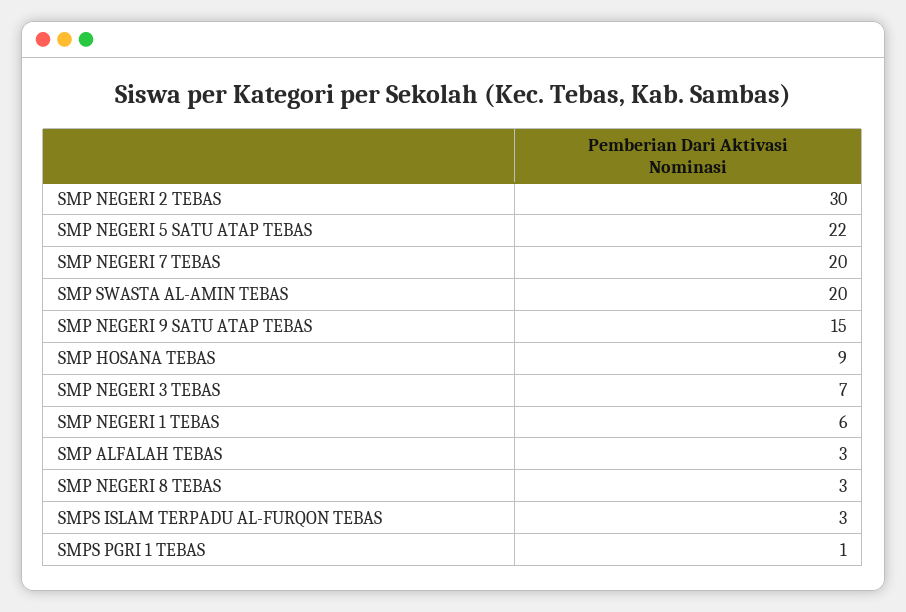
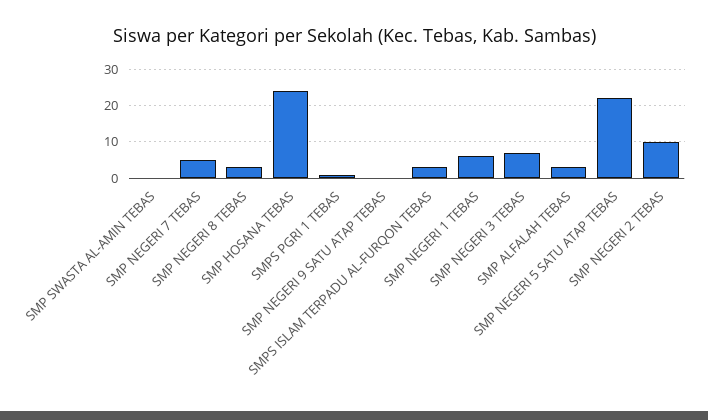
  {
-   "SMP NEGERI 2 TEBAS": 30,
+   "SMP NEGERI 2 TEBAS": 10,
    "SMP NEGERI 5 SATU ATAP TEBAS": 22,
-   "SMP NEGERI 7 TEBAS": 20,
+   "SMP NEGERI 7 TEBAS": 5,
-   "SMP SWASTA AL-AMIN TEBAS": 20,
+   "SMP SWASTA AL-AMIN TEBAS": 0,
-   "SMP NEGERI 9 SATU ATAP TEBAS": 15,
+   "SMP NEGERI 9 SATU ATAP TEBAS": 0,
-   "SMP HOSANA TEBAS": 9,
+   "SMP HOSANA TEBAS": 25,
    "SMP NEGERI 3 TEBAS": 7,
    "SMP NEGERI 1 TEBAS": 6,
    "SMP ALFALAH TEBAS": 3,
    "SMP NEGERI 8 TEBAS": 3,
    "SMPS ISLAM TERPADU AL-FURQON TEBAS": 3,
    "SMPS PGRI 1 TEBAS": 1
  }

